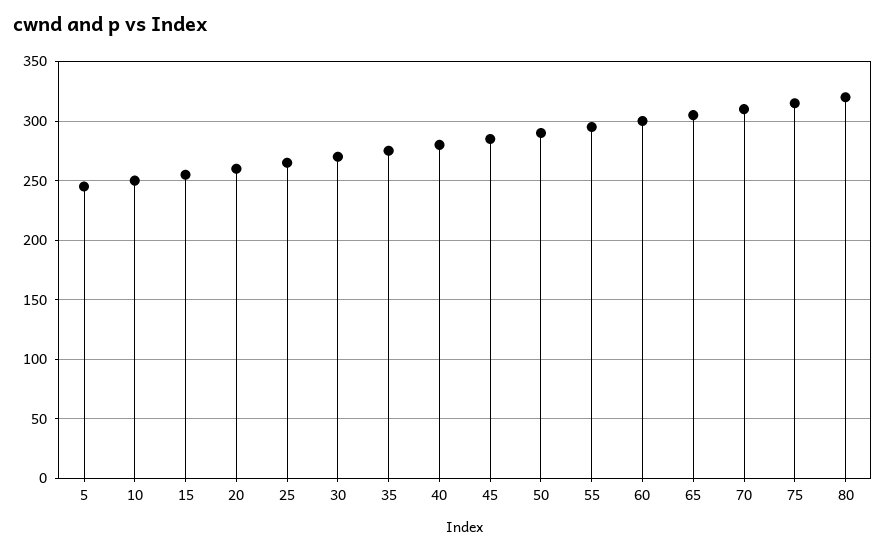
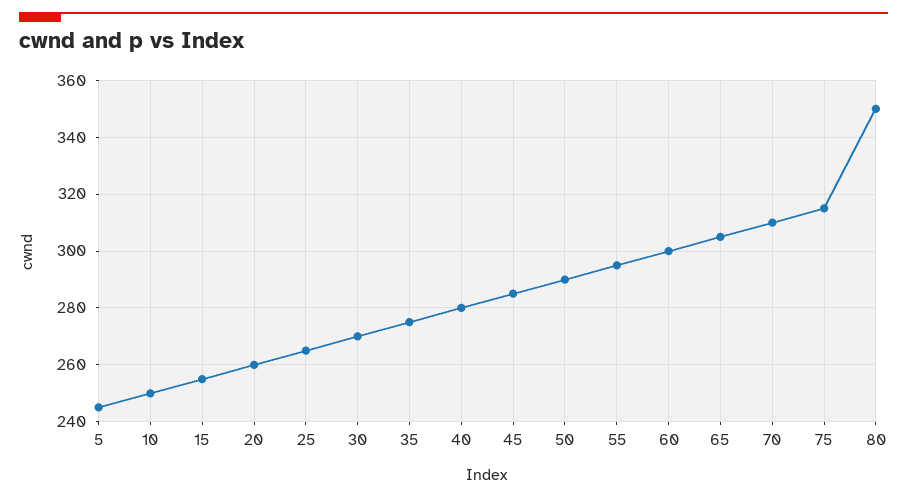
  {
    "5": 245,
    "10": 250,
    "15": 255,
    "20": 260,
    "25": 265,
    "30": 270,
    "35": 275,
    "40": 280,
    "45": 285,
    "50": 290,
    "55": 295,
    "60": 300,
    "65": 305,
    "70": 310,
    "75": 315,
-   "80": 320
+   "80": 350
  }

